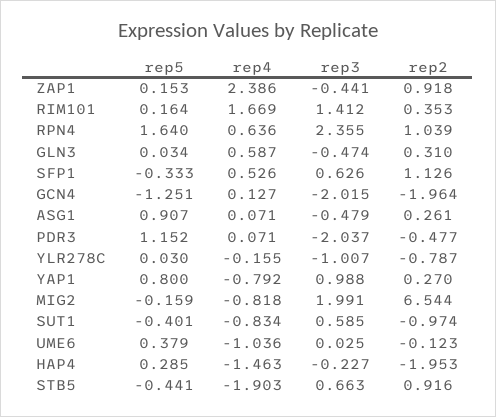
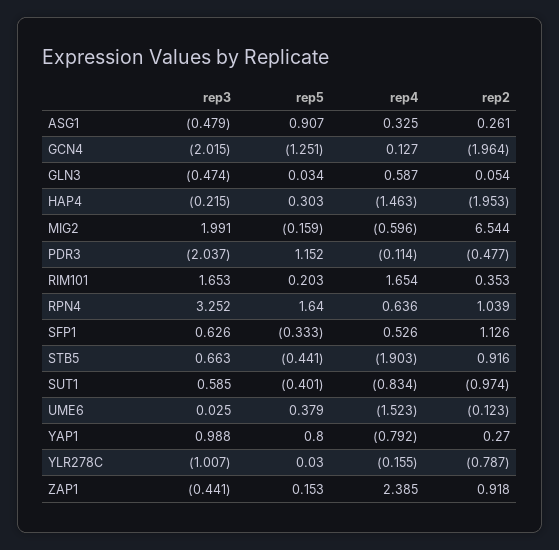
  {
    "rep5": {
      "ZAP1": 0.153,
-     "RIM101": 0.164,
+     "RIM101": 0.203,
      "RPN4": 1.64,
      "GLN3": 0.034,
      "SFP1": -0.333,
      "GCN4": -1.251,
      "ASG1": 0.907,
      "PDR3": 1.152,
      "YLR278C": 0.03,
      "YAP1": 0.8,
      "MIG2": -0.159,
      "SUT1": -0.401,
      "UME6": 0.379,
-     "HAP4": 0.285,
+     "HAP4": 0.303,
      "STB5": -0.441
    },
    "rep4": {
-     "ZAP1": 2.386,
+     "ZAP1": 2.385,
-     "RIM101": 1.669,
+     "RIM101": 1.654,
      "RPN4": 0.636,
      "GLN3": 0.587,
      "SFP1": 0.526,
      "GCN4": 0.127,
-     "ASG1": 0.071,
+     "ASG1": 0.325,
-     "PDR3": 0.071,
+     "PDR3": -0.114,
      "YLR278C": -0.155,
      "YAP1": -0.792,
-     "MIG2": -0.818,
+     "MIG2": -0.596,
      "SUT1": -0.834,
-     "UME6": -1.036,
+     "UME6": -1.523,
      "HAP4": -1.463,
      "STB5": -1.903
    },
    "rep3": {
      "ZAP1": -0.441,
-     "RIM101": 1.412,
+     "RIM101": 1.653,
-     "RPN4": 2.355,
+     "RPN4": 3.252,
      "GLN3": -0.474,
      "SFP1": 0.626,
      "GCN4": -2.015,
      "ASG1": -0.479,
      "PDR3": -2.037,
      "YLR278C": -1.007,
      "YAP1": 0.988,
      "MIG2": 1.991,
      "SUT1": 0.585,
      "UME6": 0.025,
-     "HAP4": -0.227,
+     "HAP4": -0.215,
      "STB5": 0.663
    },
    "rep2": {
      "ZAP1": 0.918,
      "RIM101": 0.353,
      "RPN4": 1.039,
-     "GLN3": 0.31,
+     "GLN3": 0.054,
      "SFP1": 1.126,
      "GCN4": -1.964,
      "ASG1": 0.261,
      "PDR3": -0.477,
      "YLR278C": -0.787,
      "YAP1": 0.27,
      "MIG2": 6.544,
      "SUT1": -0.974,
      "UME6": -0.123,
      "HAP4": -1.953,
      "STB5": 0.916
    }
  }

